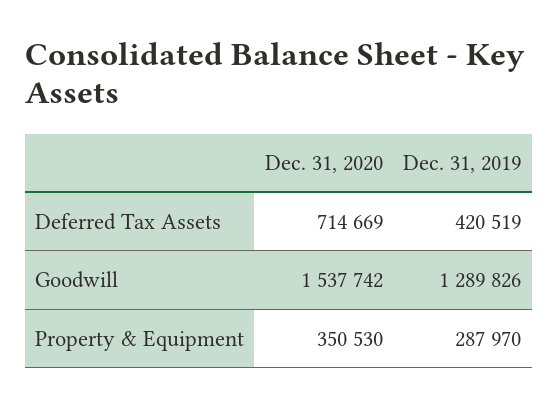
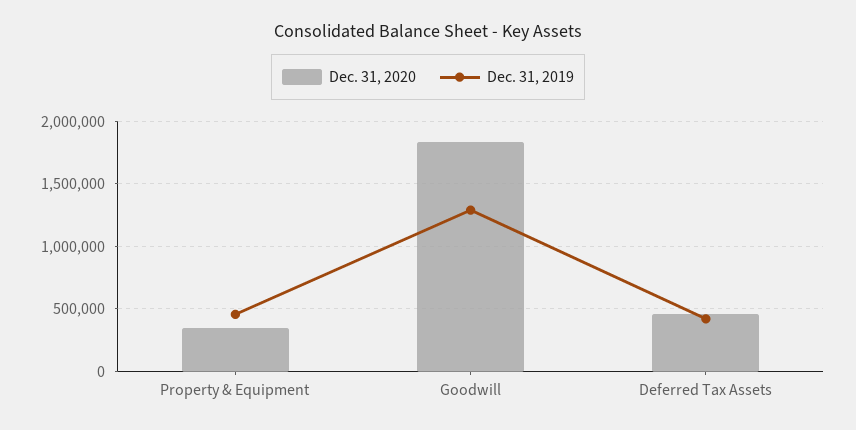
  {
    "Dec. 31, 2020": {
-     "Deferred Tax Assets": 714669,
+     "Deferred Tax Assets": 450000,
-     "Goodwill": 1537742,
+     "Goodwill": 1850000,
      "Property & Equipment": 350530
    },
    "Dec. 31, 2019": {
      "Deferred Tax Assets": 420519,
      "Goodwill": 1289826,
-     "Property & Equipment": 287970
+     "Property & Equipment": 450000
    }
  }

